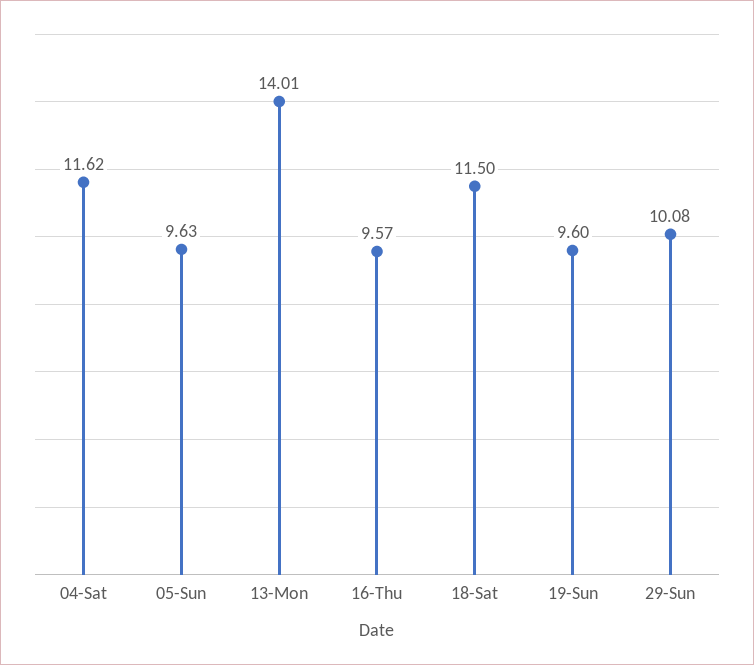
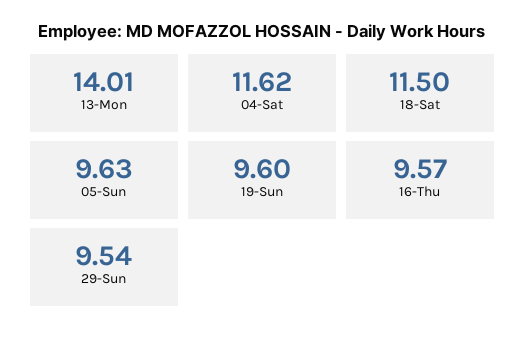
  {
    "04-Sat": 11.62,
    "05-Sun": 9.63,
    "13-Mon": 14.01,
    "16-Thu": 9.57,
    "18-Sat": 11.5,
    "19-Sun": 9.6,
-   "29-Sun": 10.08
+   "29-Sun": 9.54
  }

